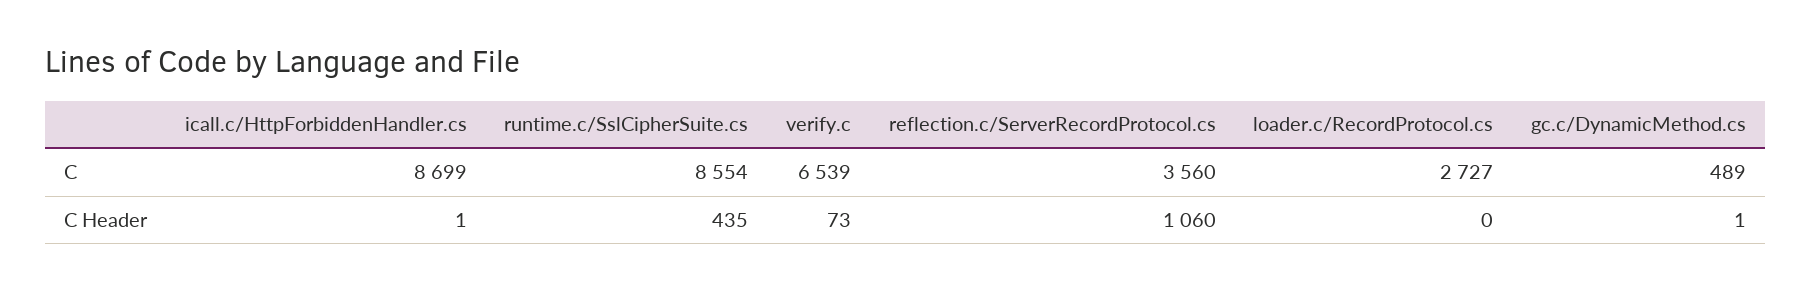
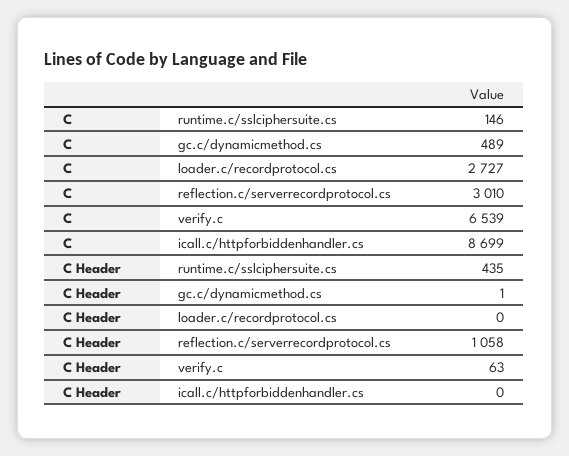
  {
    "icall.c/HttpForbiddenHandler.cs": {
      "C": 8699,
-     "C Header": 1
+     "C Header": 0
    },
    "runtime.c/SslCipherSuite.cs": {
-     "C": 8554,
+     "C": 146,
      "C Header": 435
    },
    "verify.c": {
      "C": 6539,
-     "C Header": 73
+     "C Header": 63
    },
    "reflection.c/ServerRecordProtocol.cs": {
-     "C": 3560,
+     "C": 3010,
-     "C Header": 1060
+     "C Header": 1058
    },
    "loader.c/RecordProtocol.cs": {
      "C": 2727,
      "C Header": 0
    },
    "gc.c/DynamicMethod.cs": {
      "C": 489,
      "C Header": 1
    }
  }

